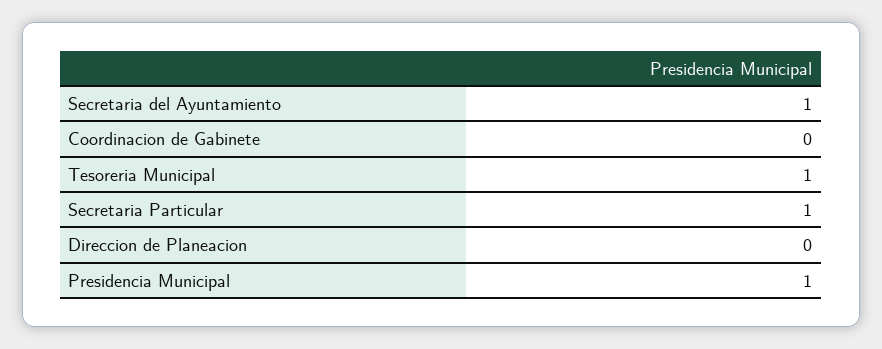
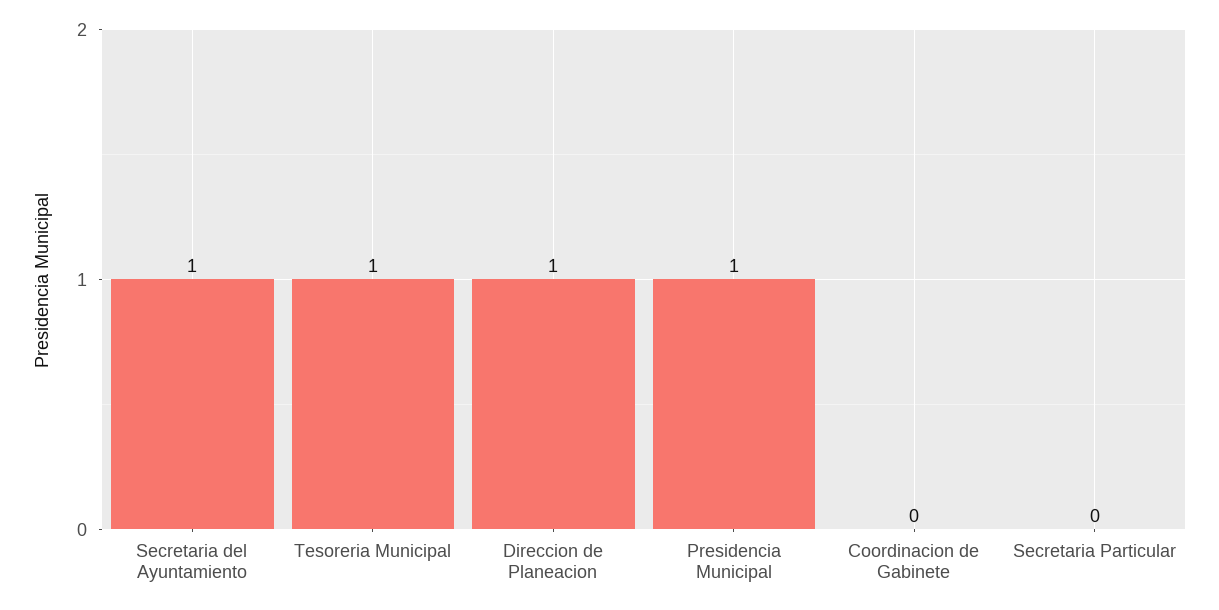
  {
    "Secretaria del Ayuntamiento": 1,
    "Coordinacion de Gabinete": 0,
    "Tesoreria Municipal": 1,
-   "Secretaria Particular": 1,
+   "Secretaria Particular": 0,
-   "Direccion de Planeacion": 0,
+   "Direccion de Planeacion": 1,
    "Presidencia Municipal": 1
  }

